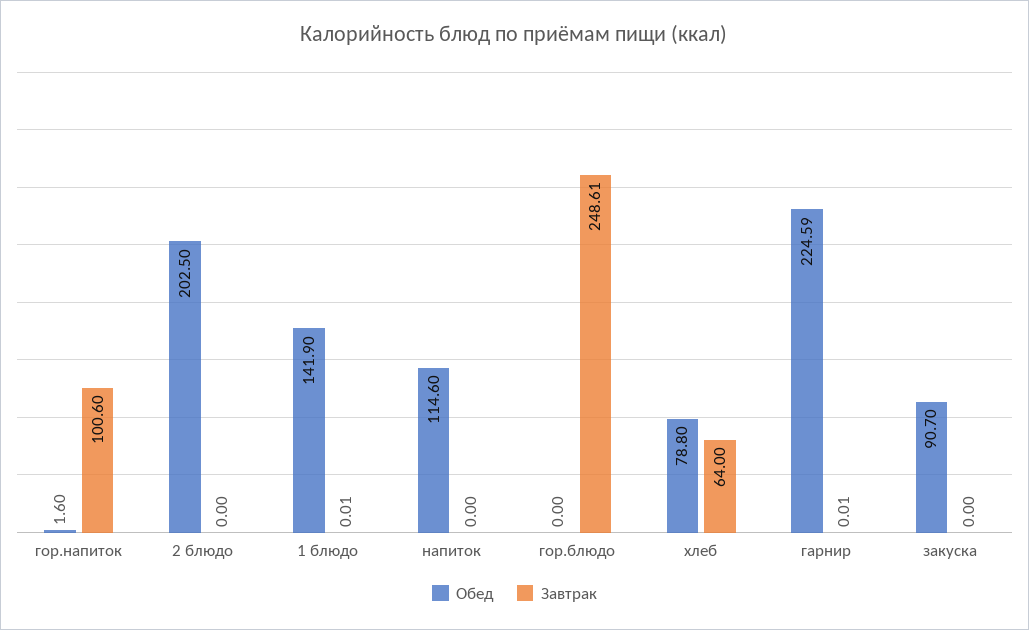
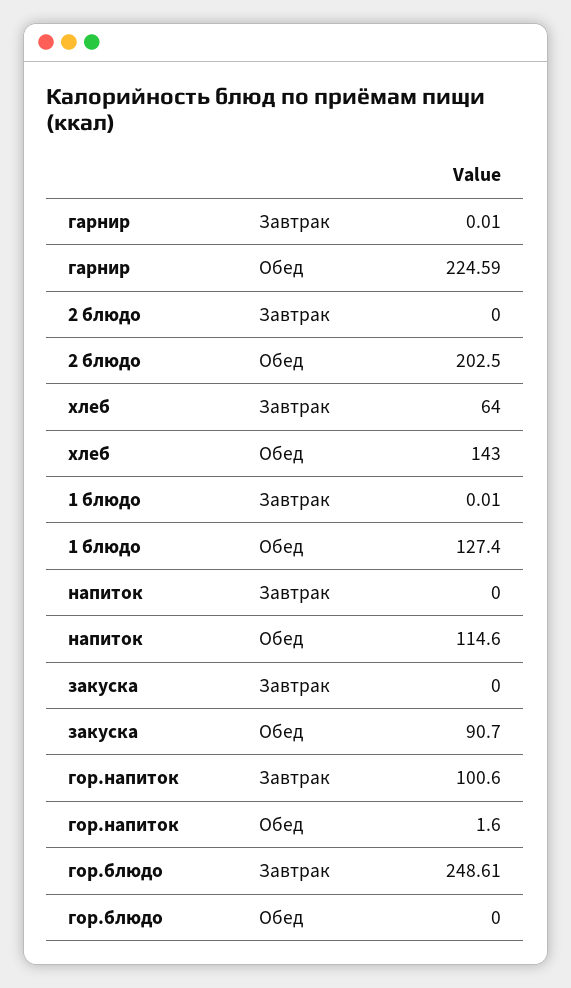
  {
    "Обед": {
      "гор.напиток": 1.6,
      "2 блюдо": 202.5,
-     "1 блюдо": 141.9,
+     "1 блюдо": 127.4,
      "напиток": 114.6,
      "гор.блюдо": 0,
-     "хлеб": 78.8,
+     "хлеб": 143,
      "гарнир": 224.59,
      "закуска": 90.7
    },
    "Завтрак": {
      "гор.напиток": 100.6,
      "2 блюдо": 0,
      "1 блюдо": 0.01,
      "напиток": 0,
      "гор.блюдо": 248.61,
      "хлеб": 64,
      "гарнир": 0.01,
      "закуска": 0
    }
  }

